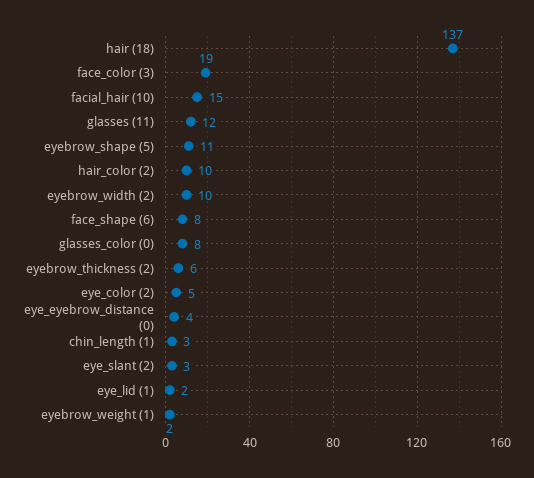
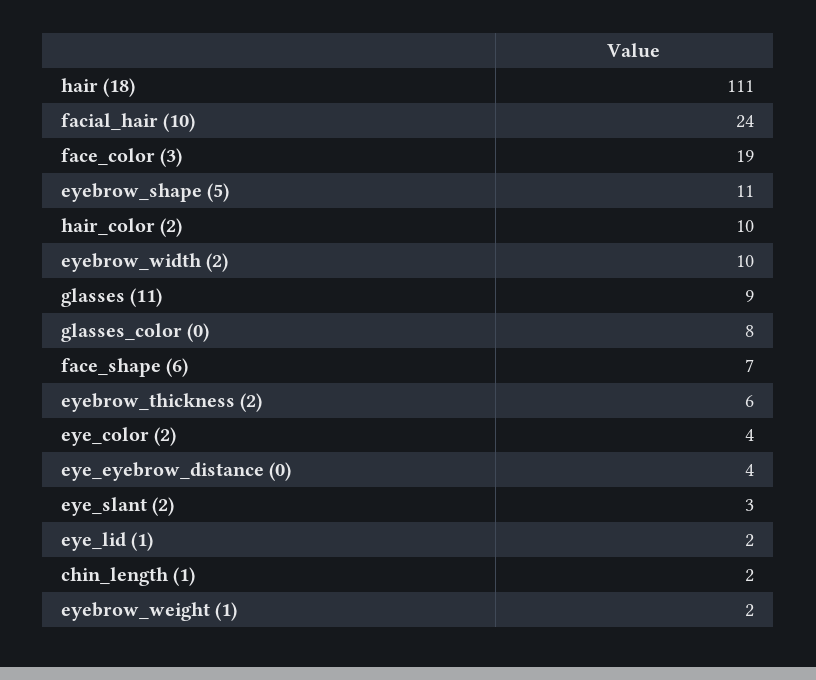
  {
-   "hair (18)": 137,
+   "hair (18)": 111,
    "face_color (3)": 19,
-   "facial_hair (10)": 15,
+   "facial_hair (10)": 24,
-   "glasses (11)": 12,
+   "glasses (11)": 9,
    "eyebrow_shape (5)": 11,
    "hair_color (2)": 10,
    "eyebrow_width (2)": 10,
-   "face_shape (6)": 8,
+   "face_shape (6)": 7,
    "glasses_color (0)": 8,
    "eyebrow_thickness (2)": 6,
-   "eye_color (2)": 5,
+   "eye_color (2)": 4,
    "eye_eyebrow_distance (0)": 4,
-   "chin_length (1)": 3,
+   "chin_length (1)": 2,
    "eye_slant (2)": 3,
    "eye_lid (1)": 2,
    "eyebrow_weight (1)": 2
  }

